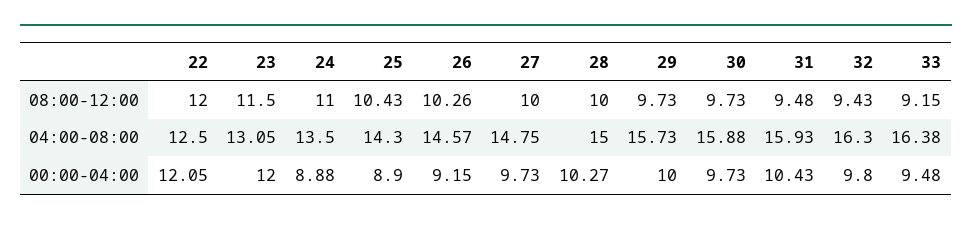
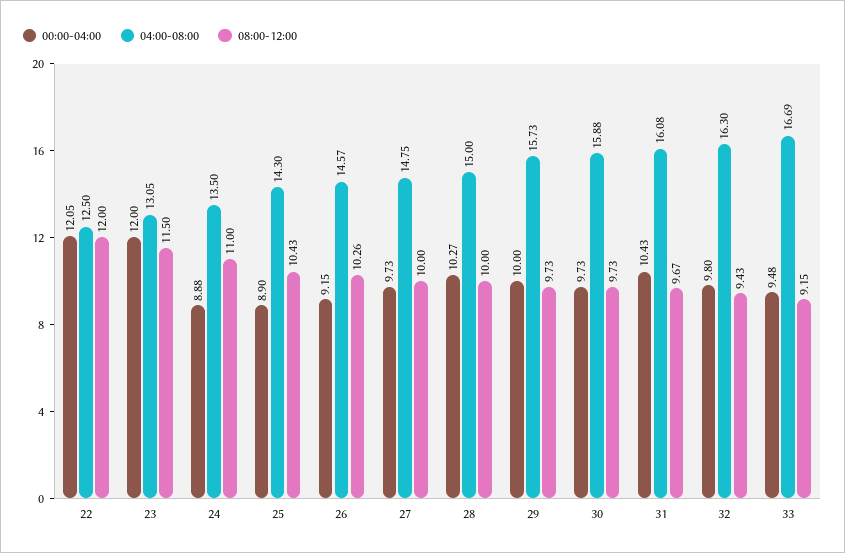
  {
    "08:00-12:00": {
      "22": 12,
      "23": 11.5,
      "24": 11,
      "25": 10.43,
      "26": 10.26,
      "27": 10,
      "28": 10,
      "29": 9.73,
      "30": 9.73,
-     "31": 9.48,
+     "31": 9.67,
      "32": 9.43,
      "33": 9.15
    },
    "04:00-08:00": {
      "22": 12.5,
      "23": 13.05,
      "24": 13.5,
      "25": 14.3,
      "26": 14.57,
      "27": 14.75,
      "28": 15,
      "29": 15.73,
      "30": 15.88,
-     "31": 15.93,
+     "31": 16.08,
      "32": 16.3,
-     "33": 16.38
+     "33": 16.69
    },
    "00:00-04:00": {
      "22": 12.05,
      "23": 12,
      "24": 8.88,
      "25": 8.9,
      "26": 9.15,
      "27": 9.73,
      "28": 10.27,
      "29": 10,
      "30": 9.73,
      "31": 10.43,
      "32": 9.8,
      "33": 9.48
    }
  }

